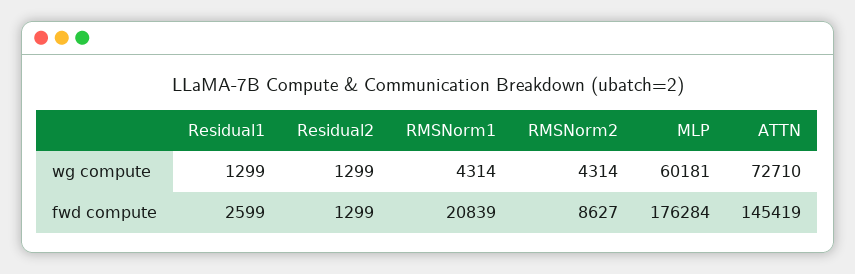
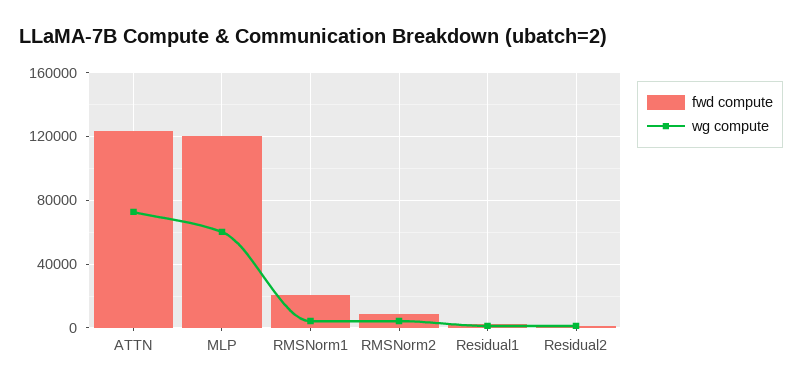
  {
    "wg compute": {
      "Residual1": 1299,
      "Residual2": 1299,
      "RMSNorm1": 4314,
      "RMSNorm2": 4314,
      "MLP": 60181,
      "ATTN": 72710
    },
    "fwd compute": {
      "Residual1": 2599,
      "Residual2": 1299,
      "RMSNorm1": 20839,
      "RMSNorm2": 8627,
-     "MLP": 176284,
+     "MLP": 120000,
-     "ATTN": 145419
+     "ATTN": 125000
    }
  }

